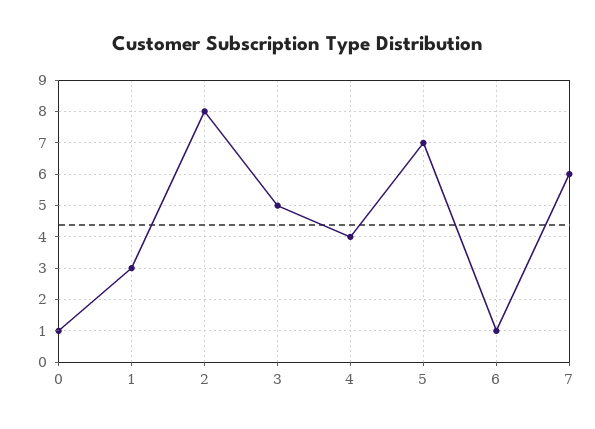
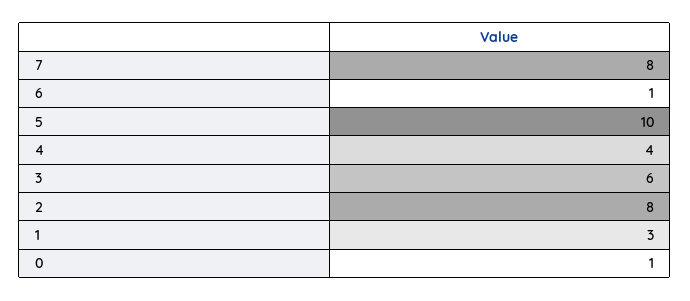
  {
    "0": 1,
    "1": 3,
    "2": 8,
-   "3": 5,
+   "3": 6,
    "4": 4,
-   "5": 7,
+   "5": 10,
    "6": 1,
-   "7": 6
+   "7": 8
  }

